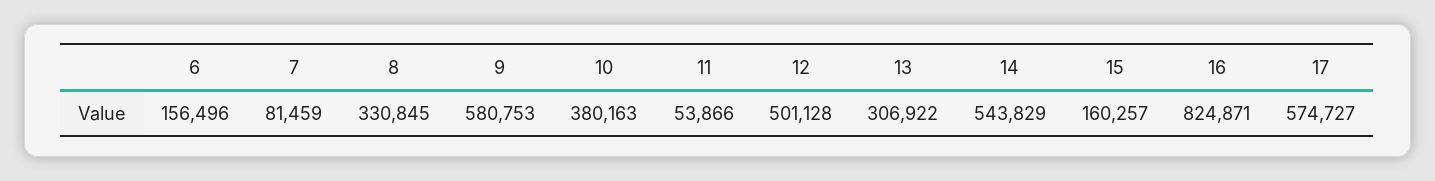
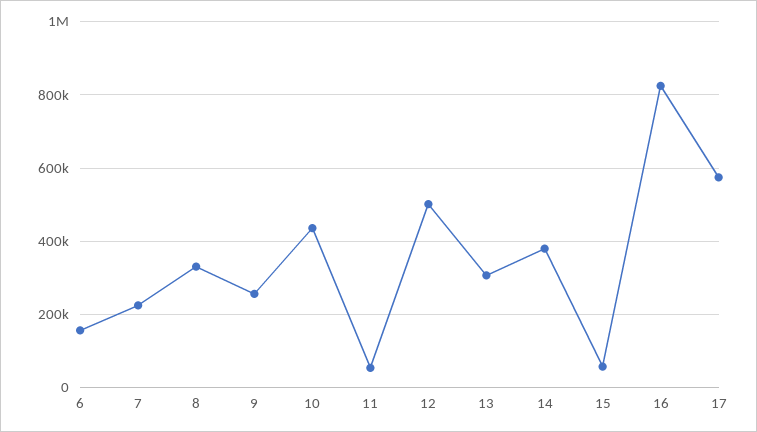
  {
    "6": 156496,
-   "7": 81459,
+   "7": 220000,
    "8": 330845,
-   "9": 580753,
+   "9": 260000,
-   "10": 380163,
+   "10": 440000,
    "11": 53866,
    "12": 501128,
    "13": 306922,
-   "14": 543829,
+   "14": 380000,
-   "15": 160257,
+   "15": 60000,
    "16": 824871,
    "17": 574727
  }

